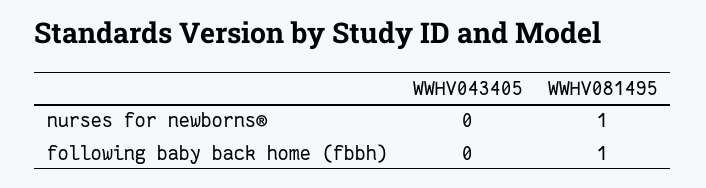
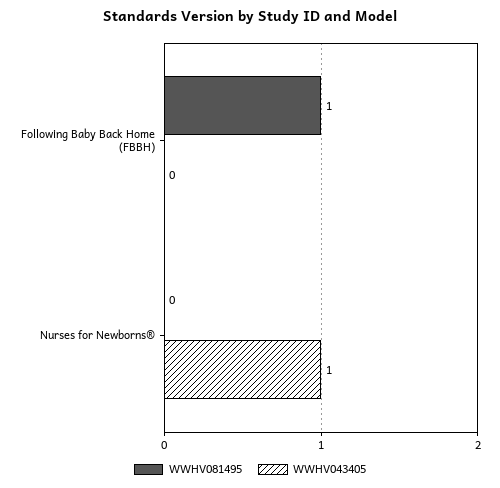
  {
    "WWHV043405": {
-     "nurses for newborns®": 0,
+     "nurses for newborns®": 1,
      "following baby back home (fbbh)": 0
    },
    "WWHV081495": {
-     "nurses for newborns®": 1,
+     "nurses for newborns®": 0,
      "following baby back home (fbbh)": 1
    }
  }

